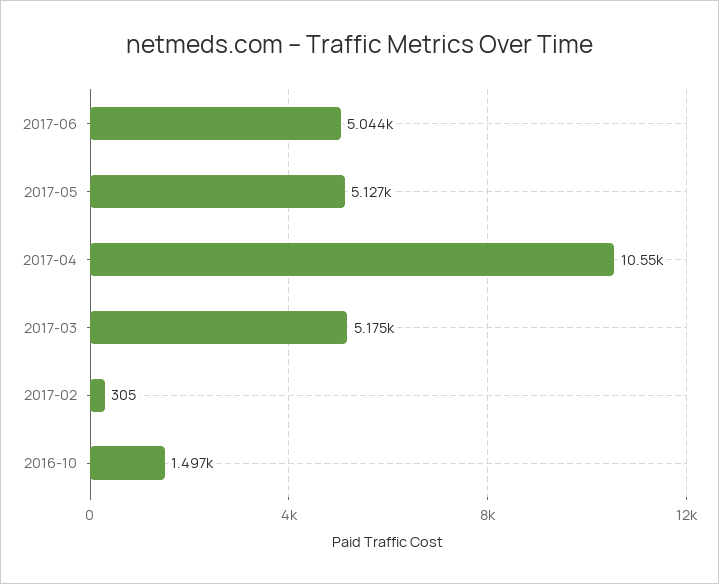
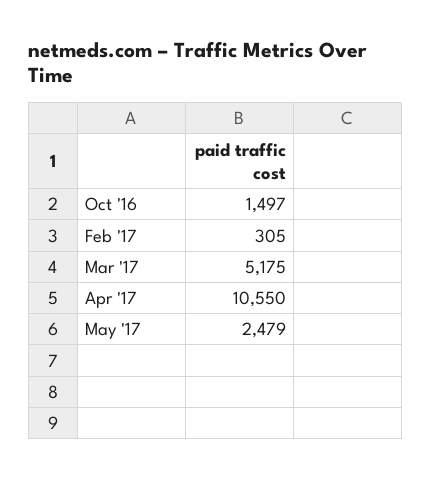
  {
-   "2017-06": 5044,
-   "2017-05": 5127,
+   "2017-05": 2479,
    "2017-04": 10550,
    "2017-03": 5175,
    "2017-02": 305,
    "2016-10": 1497
  }

